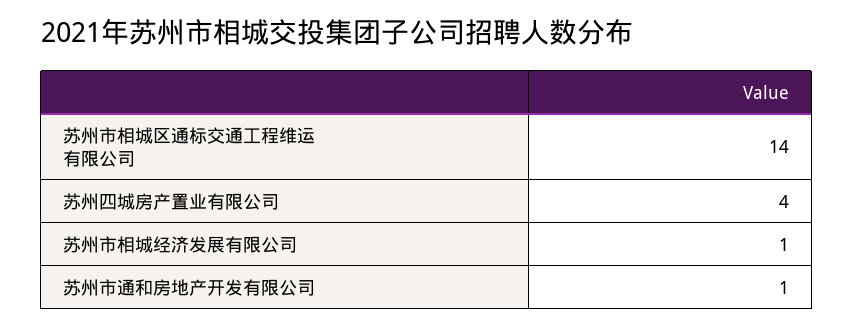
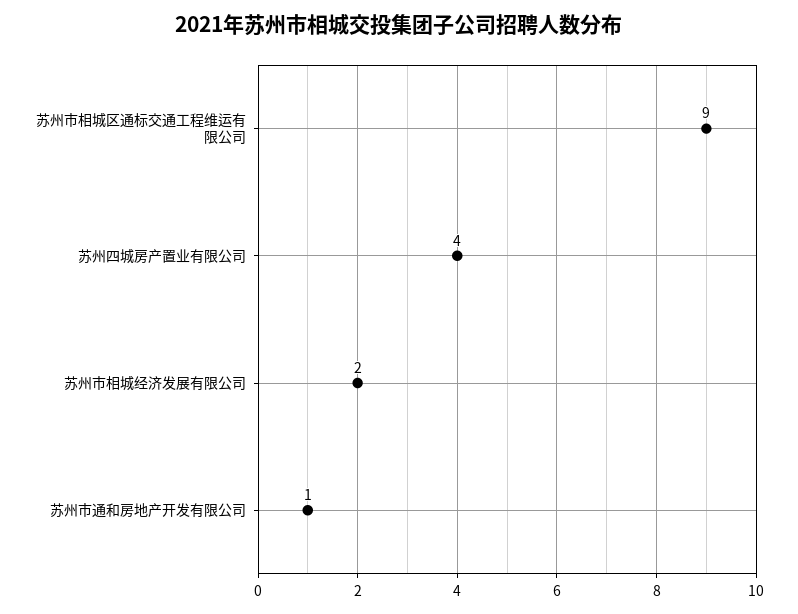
  {
-   "苏州市相城区通标交通工程维运有限公司": 14,
+   "苏州市相城区通标交通工程维运有限公司": 9,
    "苏州四城房产置业有限公司": 4,
-   "苏州市相城经济发展有限公司": 1,
+   "苏州市相城经济发展有限公司": 2,
    "苏州市通和房地产开发有限公司": 1
  }

